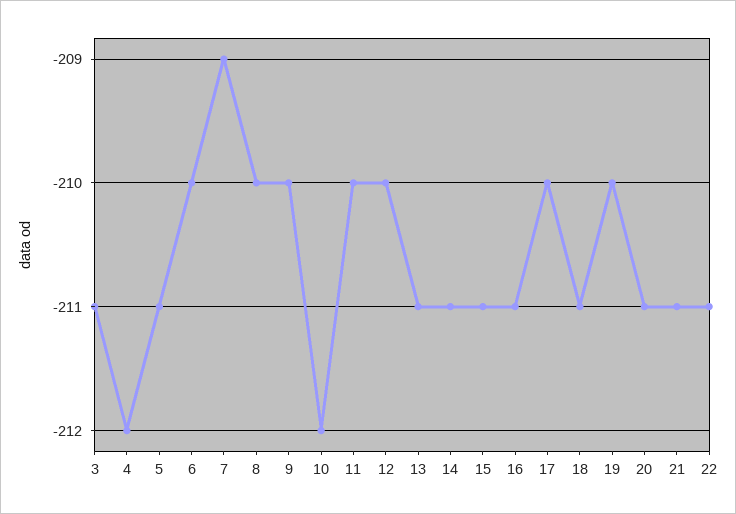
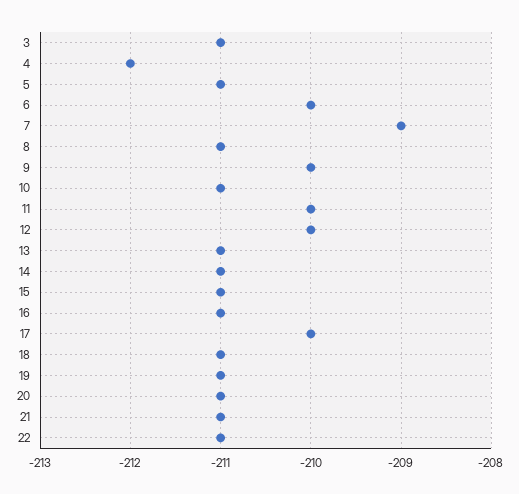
  {
    "3": -211,
    "4": -212,
    "5": -211,
    "6": -210,
    "7": -209,
-   "8": -210,
+   "8": -211,
    "9": -210,
-   "10": -212,
+   "10": -211,
    "11": -210,
    "12": -210,
    "13": -211,
    "14": -211,
    "15": -211,
    "16": -211,
    "17": -210,
    "18": -211,
-   "19": -210,
+   "19": -211,
    "20": -211,
    "21": -211,
    "22": -211
  }

